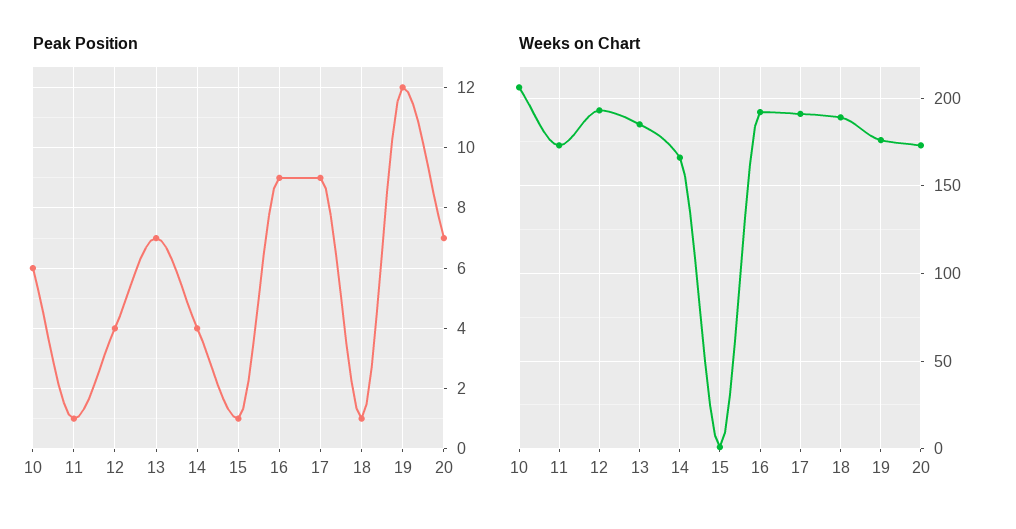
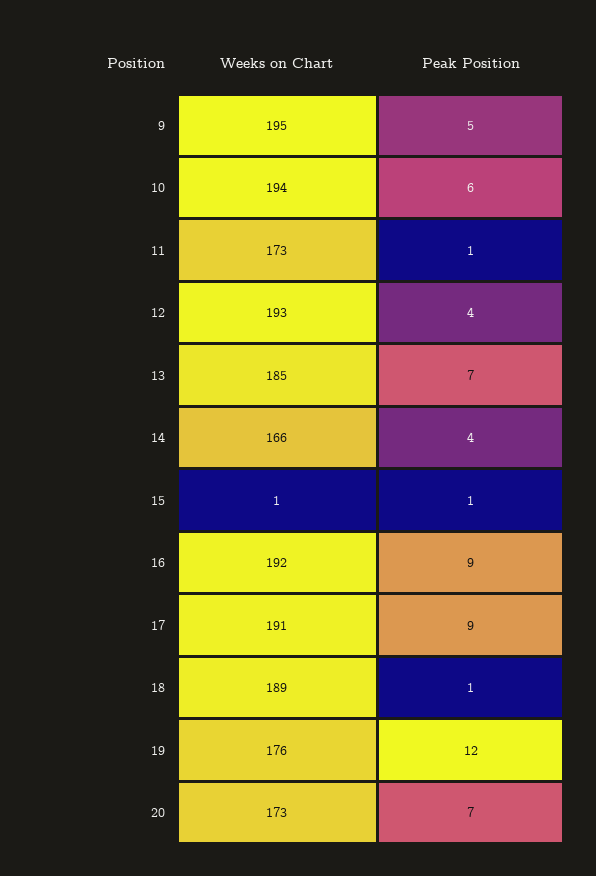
  {
    "Peak Position": {
      "10": 6,
      "11": 1,
      "12": 4,
      "13": 7,
      "14": 4,
      "15": 1,
      "16": 9,
      "17": 9,
      "18": 1,
      "19": 12,
-     "20": 7
+     "20": 7,
+     "9": 5
    },
    "Weeks on Chart": {
-     "10": 205,
+     "10": 194,
      "11": 173,
      "12": 193,
      "13": 185,
      "14": 166,
      "15": 1,
      "16": 192,
      "17": 191,
      "18": 189,
      "19": 176,
-     "20": 173
+     "20": 173,
+     "9": 195
    }
  }

